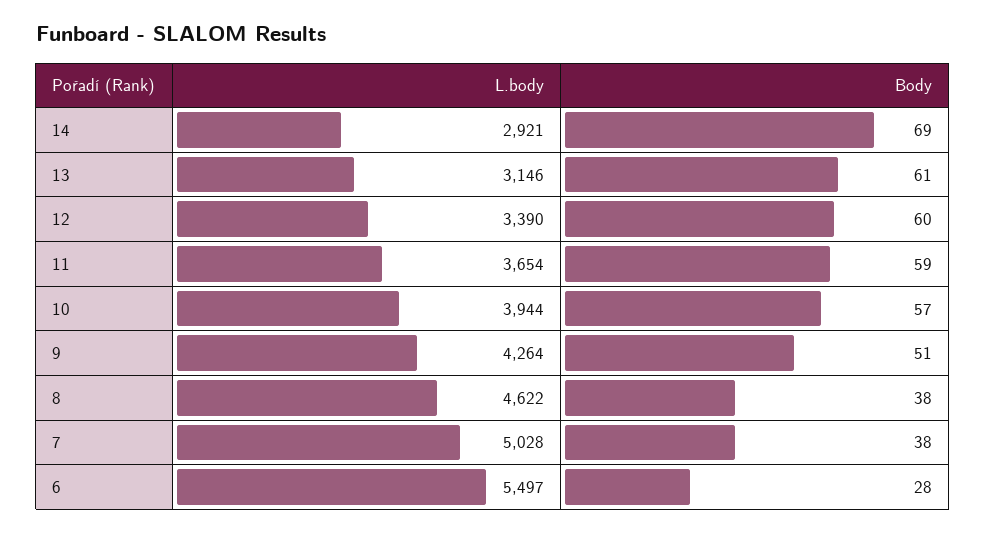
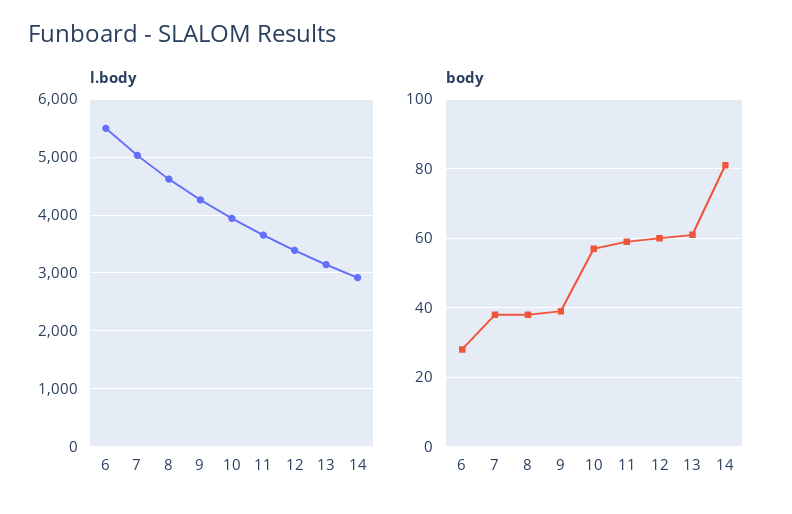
  {
    "L.body": {
      "14": 2921,
      "13": 3146,
      "12": 3390,
      "11": 3654,
      "10": 3944,
      "9": 4264,
      "8": 4622,
      "7": 5028,
      "6": 5497
    },
    "Body": {
-     "14": 69,
+     "14": 80,
      "13": 61,
      "12": 60,
      "11": 59,
      "10": 57,
-     "9": 51,
+     "9": 40,
      "8": 38,
      "7": 38,
      "6": 28
    }
  }

